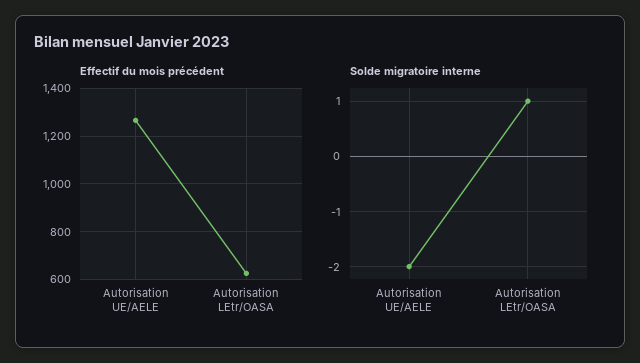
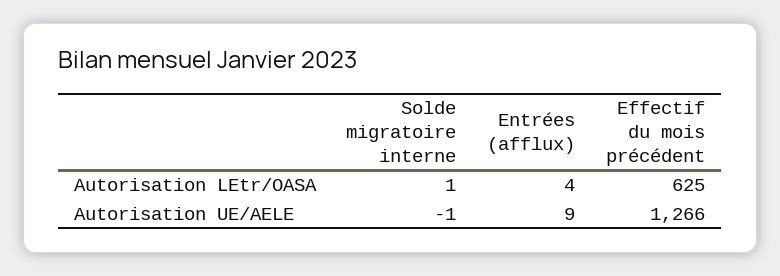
  {
    "Effectif du mois précédent": {
      "Autorisation UE/AELE": 1266,
      "Autorisation LEtr/OASA": 625
    },
    "Solde migratoire interne": {
-     "Autorisation UE/AELE": -2,
+     "Autorisation UE/AELE": -1,
      "Autorisation LEtr/OASA": 1
-   }
+   },
+   "Entrées (afflux)": {
+     "Autorisation LEtr/OASA": 4,
+     "Autorisation UE/AELE": 9
+   }
  }

